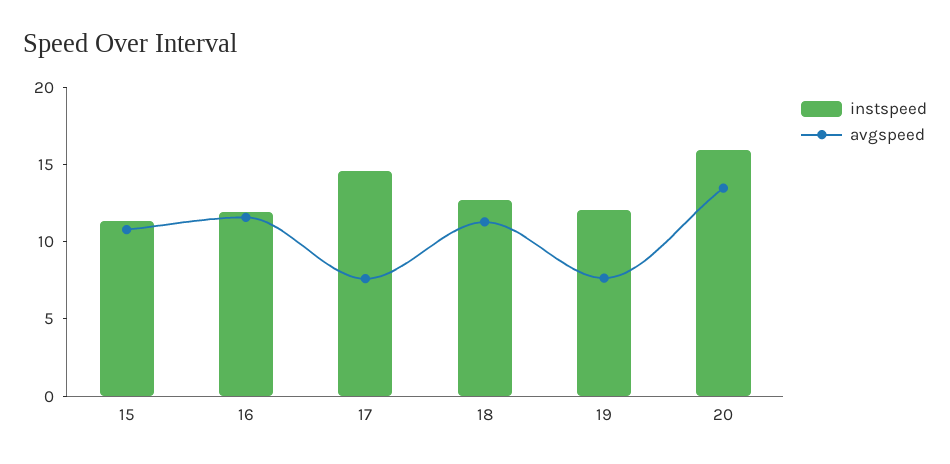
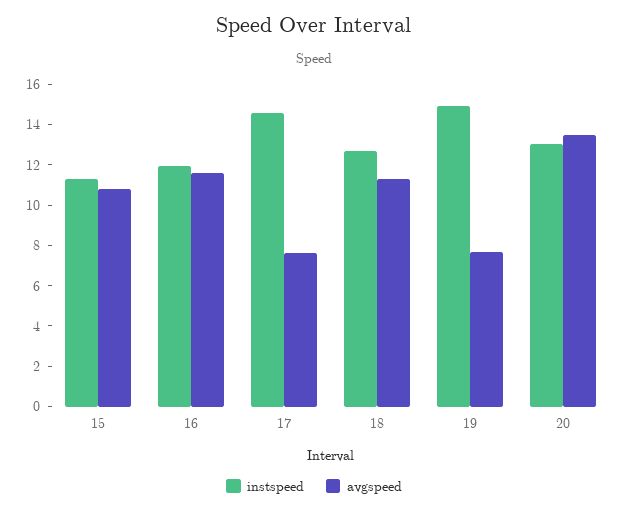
  {
    "instspeed": {
      "15": 11.5,
      "16": 12,
      "17": 14.5,
      "18": 12.5,
-     "19": 12,
+     "19": 15,
-     "20": 16
+     "20": 13
    },
    "avgspeed": {
      "15": 11,
      "16": 11.5,
      "17": 7.5,
      "18": 11.5,
      "19": 7.5,
      "20": 13.5
    }
  }

